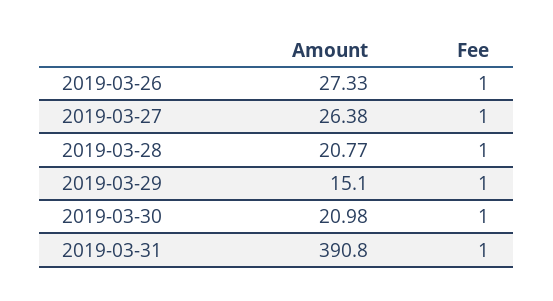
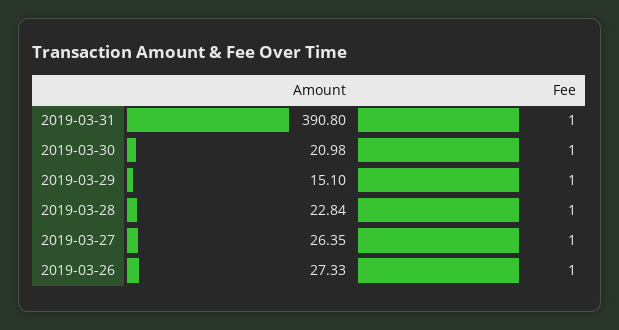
  {
    "Amount": {
      "2019-03-26": 27.33,
-     "2019-03-27": 26.38,
+     "2019-03-27": 26.35,
-     "2019-03-28": 20.77,
+     "2019-03-28": 22.84,
      "2019-03-29": 15.1,
      "2019-03-30": 20.98,
      "2019-03-31": 390.8
    },
    "Fee": {
      "2019-03-26": 1,
      "2019-03-27": 1,
      "2019-03-28": 1,
      "2019-03-29": 1,
      "2019-03-30": 1,
      "2019-03-31": 1
    }
  }

